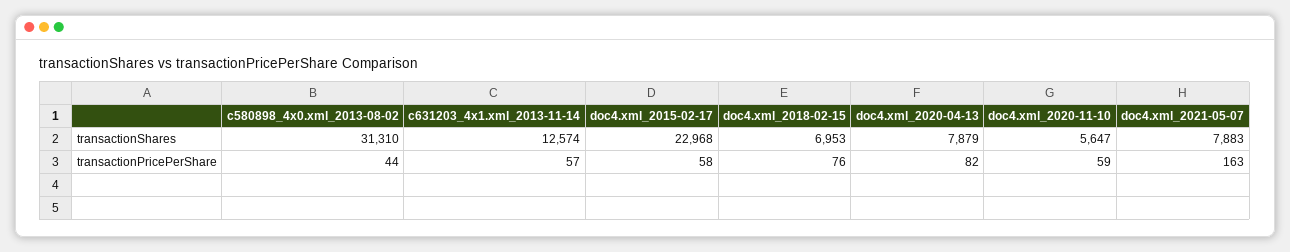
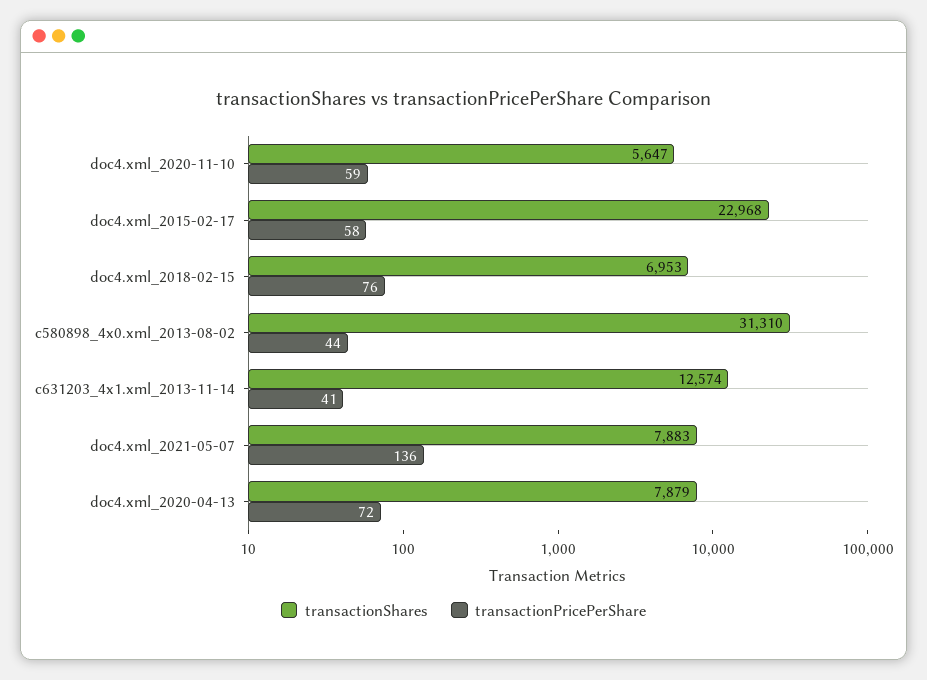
  {
    "transactionShares": {
      "c580898_4x0.xml_2013-08-02": 31310,
      "c631203_4x1.xml_2013-11-14": 12574,
      "doc4.xml_2015-02-17": 22968,
      "doc4.xml_2018-02-15": 6953,
      "doc4.xml_2020-04-13": 7879,
      "doc4.xml_2020-11-10": 5647,
      "doc4.xml_2021-05-07": 7883
    },
    "transactionPricePerShare": {
      "c580898_4x0.xml_2013-08-02": 44,
-     "c631203_4x1.xml_2013-11-14": 57,
+     "c631203_4x1.xml_2013-11-14": 41,
      "doc4.xml_2015-02-17": 58,
      "doc4.xml_2018-02-15": 76,
-     "doc4.xml_2020-04-13": 82,
+     "doc4.xml_2020-04-13": 72,
      "doc4.xml_2020-11-10": 59,
-     "doc4.xml_2021-05-07": 163
+     "doc4.xml_2021-05-07": 136
    }
  }

